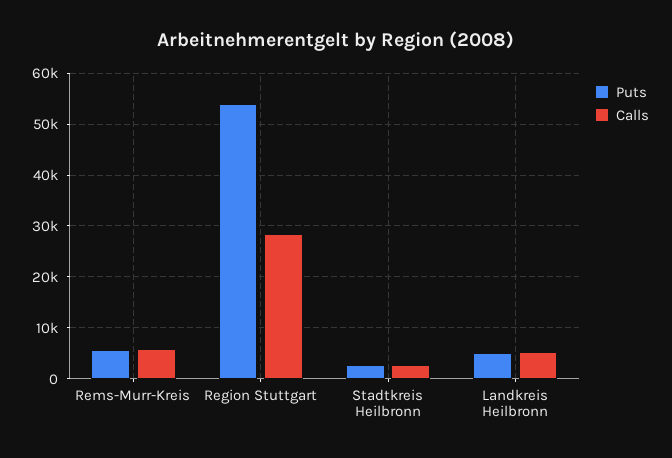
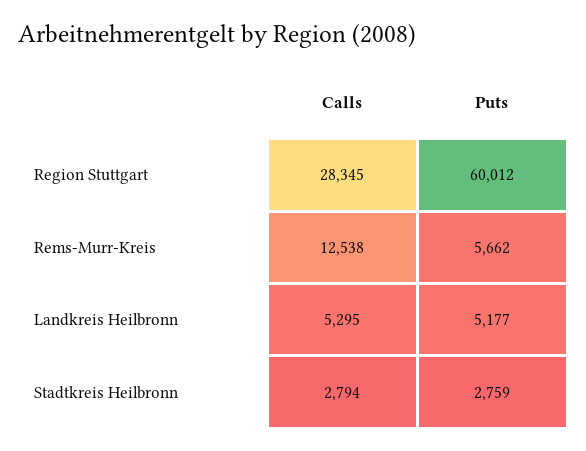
  {
    "Puts": {
      "Rems-Murr-Kreis": 5662,
-     "Region Stuttgart": 54000,
+     "Region Stuttgart": 60012,
      "Stadtkreis Heilbronn": 2759,
      "Landkreis Heilbronn": 5177
    },
    "Calls": {
-     "Rems-Murr-Kreis": 6000,
+     "Rems-Murr-Kreis": 12538,
      "Region Stuttgart": 28345,
      "Stadtkreis Heilbronn": 2794,
      "Landkreis Heilbronn": 5295
    }
  }

